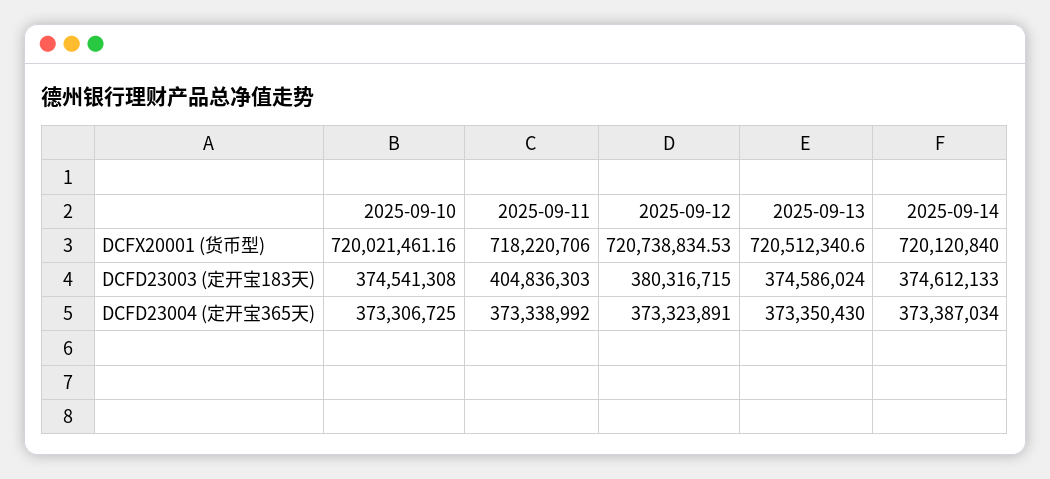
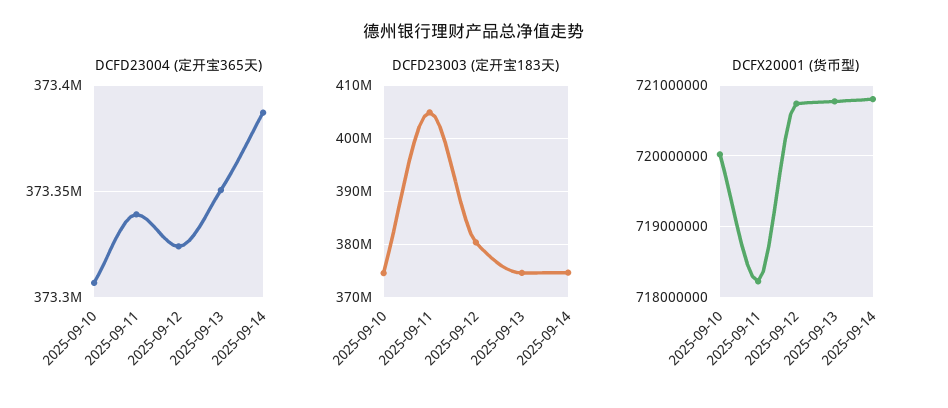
  {
    "DCFX20001 (货币型)": {
      "2025-09-10": 720021461.16,
      "2025-09-11": 718220706,
      "2025-09-12": 720738834.53,
-     "2025-09-13": 720512340.6,
+     "2025-09-13": 720800000,
-     "2025-09-14": 720120840
+     "2025-09-14": 720800000
    },
    "DCFD23003 (定开宝183天)": {
      "2025-09-10": 374541308,
      "2025-09-11": 404836303,
      "2025-09-12": 380316715,
      "2025-09-13": 374586024,
      "2025-09-14": 374612133
    },
    "DCFD23004 (定开宝365天)": {
      "2025-09-10": 373306725,
      "2025-09-11": 373338992,
      "2025-09-12": 373323891,
      "2025-09-13": 373350430,
      "2025-09-14": 373387034
    }
  }

